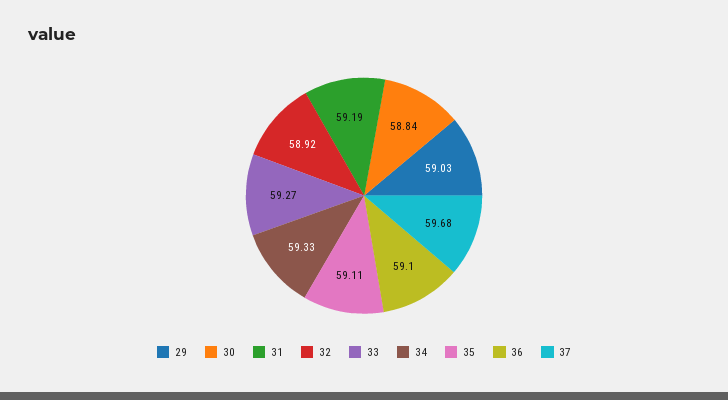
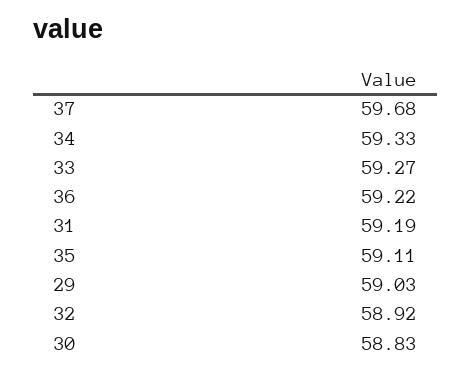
  {
    "29": 59.03,
-   "30": 58.84,
+   "30": 58.83,
    "31": 59.19,
    "32": 58.92,
    "33": 59.27,
    "34": 59.33,
    "35": 59.11,
-   "36": 59.1,
+   "36": 59.22,
    "37": 59.68
  }

